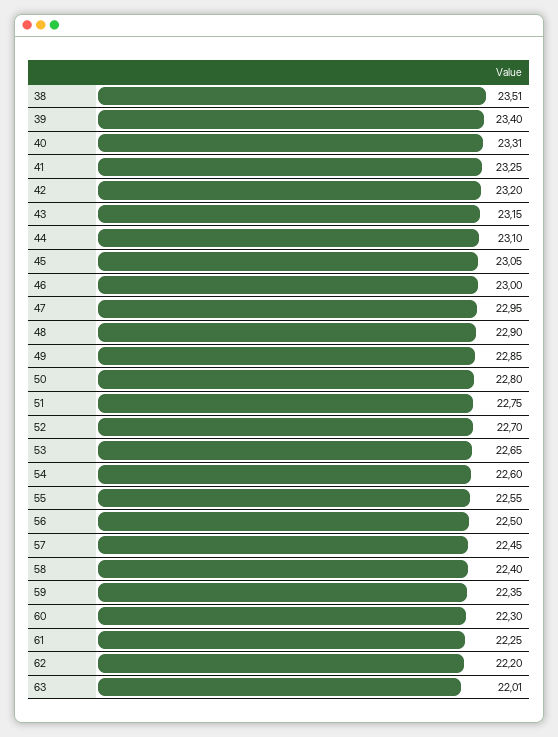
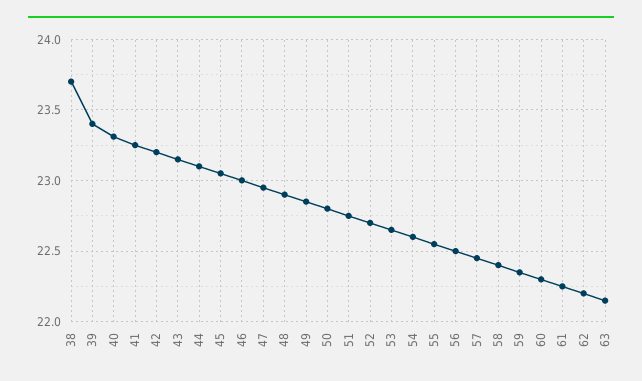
  {
-   "38": 23.51,
+   "38": 23.7,
    "39": 23.4,
    "40": 23.31,
    "41": 23.25,
    "42": 23.2,
    "43": 23.15,
    "44": 23.1,
    "45": 23.05,
    "46": 23,
    "47": 22.95,
    "48": 22.9,
    "49": 22.85,
    "50": 22.8,
    "51": 22.75,
    "52": 22.7,
    "53": 22.65,
    "54": 22.6,
    "55": 22.55,
    "56": 22.5,
    "57": 22.45,
    "58": 22.4,
    "59": 22.35,
    "60": 22.3,
    "61": 22.25,
    "62": 22.2,
-   "63": 22.01
+   "63": 22.15
  }

